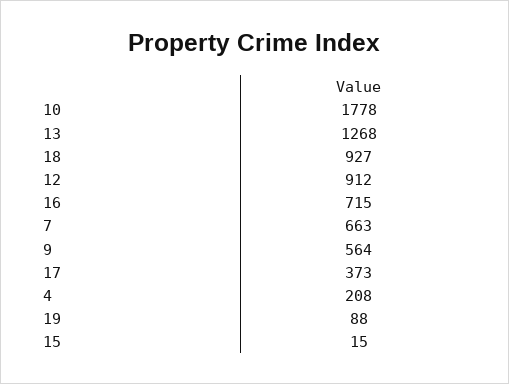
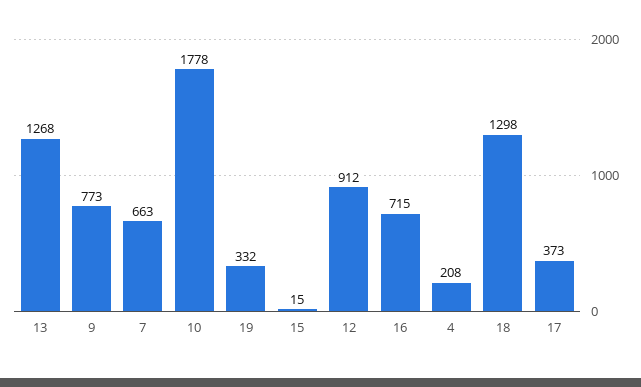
  {
    "10": 1778,
    "13": 1268,
-   "18": 927,
+   "18": 1298,
    "12": 912,
    "16": 715,
    "7": 663,
-   "9": 564,
+   "9": 773,
    "17": 373,
    "4": 208,
-   "19": 88,
+   "19": 332,
    "15": 15
  }

